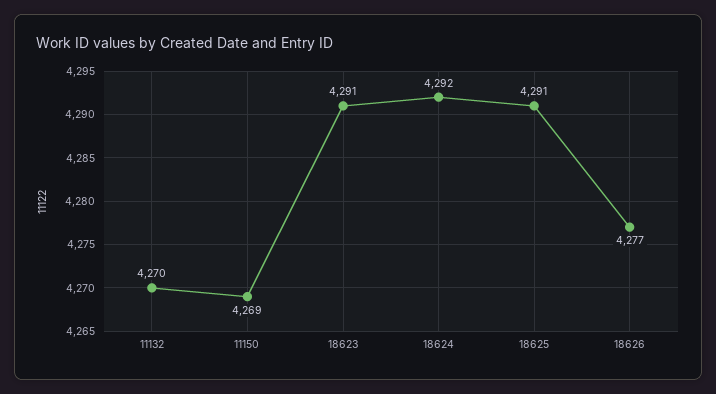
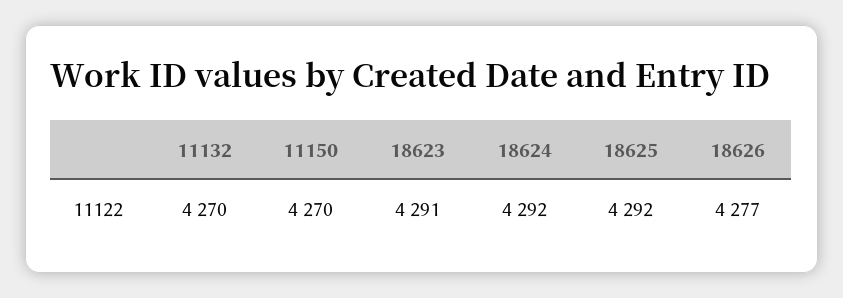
  {
    "11132": 4270,
-   "11150": 4269,
+   "11150": 4270,
    "18623": 4291,
    "18624": 4292,
-   "18625": 4291,
+   "18625": 4292,
    "18626": 4277
  }

